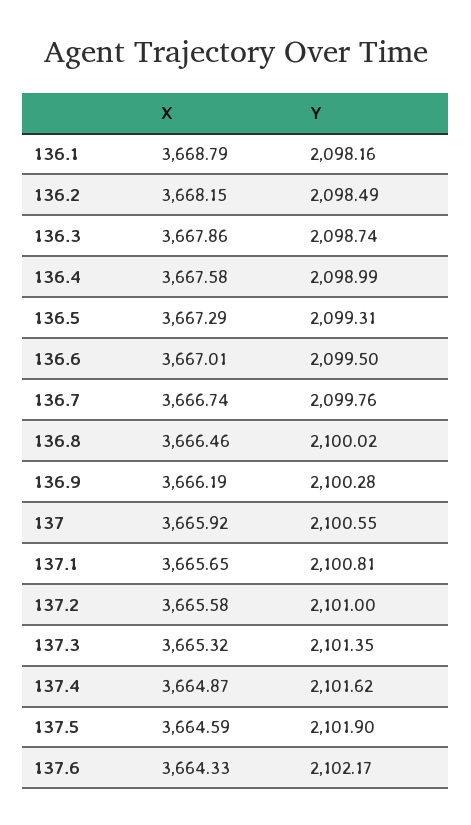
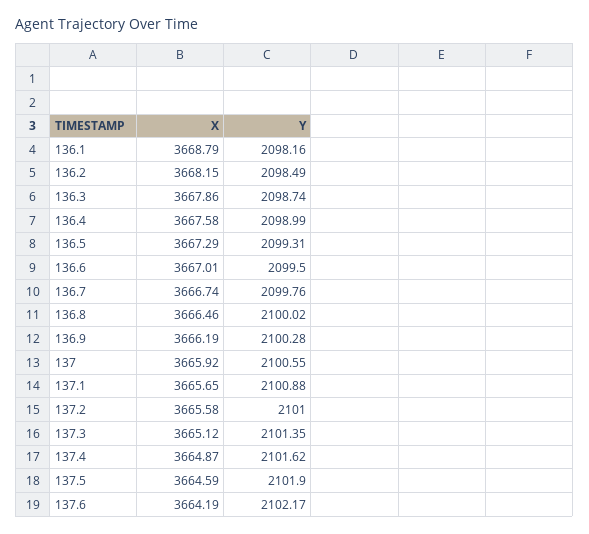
  {
    "X": {
      "136.1": 3668.79,
      "136.2": 3668.15,
      "136.3": 3667.86,
      "136.4": 3667.58,
      "136.5": 3667.29,
      "136.6": 3667.01,
      "136.7": 3666.74,
      "136.8": 3666.46,
      "136.9": 3666.19,
      "137": 3665.92,
      "137.1": 3665.65,
      "137.2": 3665.58,
-     "137.3": 3665.32,
+     "137.3": 3665.12,
      "137.4": 3664.87,
      "137.5": 3664.59,
-     "137.6": 3664.33
+     "137.6": 3664.19
    },
    "Y": {
      "136.1": 2098.16,
      "136.2": 2098.49,
      "136.3": 2098.74,
      "136.4": 2098.99,
      "136.5": 2099.31,
      "136.6": 2099.5,
      "136.7": 2099.76,
      "136.8": 2100.02,
      "136.9": 2100.28,
      "137": 2100.55,
-     "137.1": 2100.81,
+     "137.1": 2100.88,
      "137.2": 2101,
      "137.3": 2101.35,
      "137.4": 2101.62,
      "137.5": 2101.9,
      "137.6": 2102.17
    }
  }

